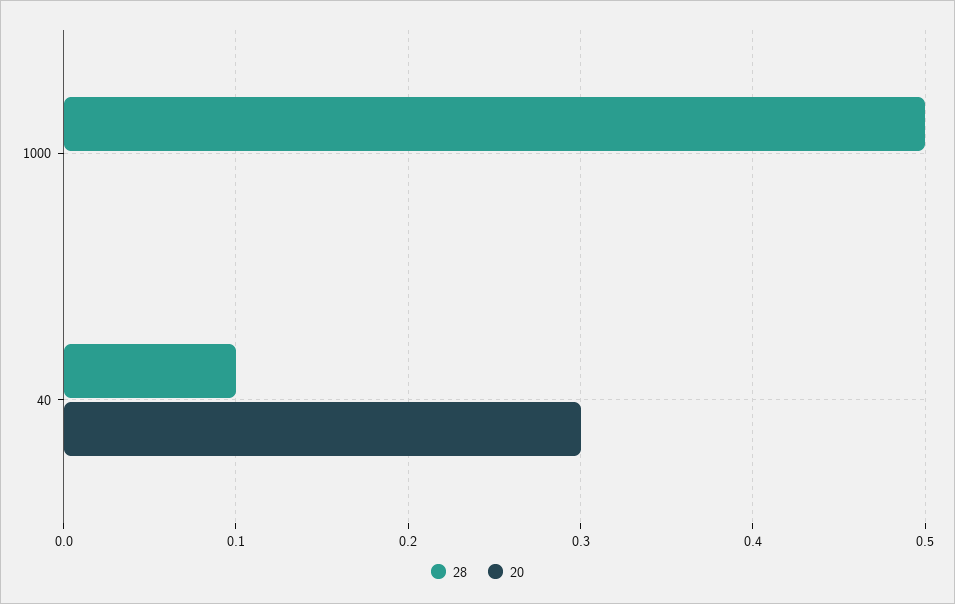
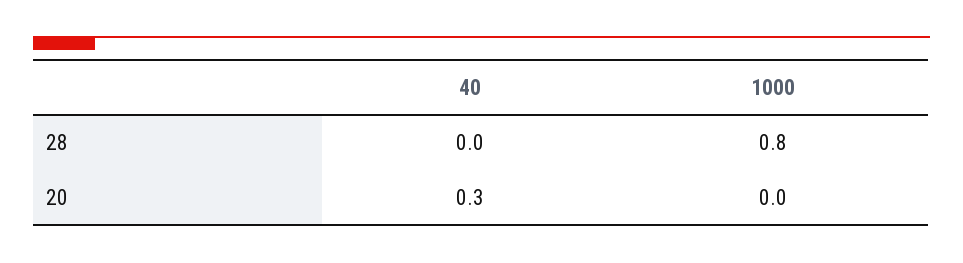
  {
    "28": {
-     "1000": 0.5,
+     "1000": 0.8,
-     "40": 0.1
+     "40": 0
    },
    "20": {
      "1000": 0,
      "40": 0.3
    }
  }

